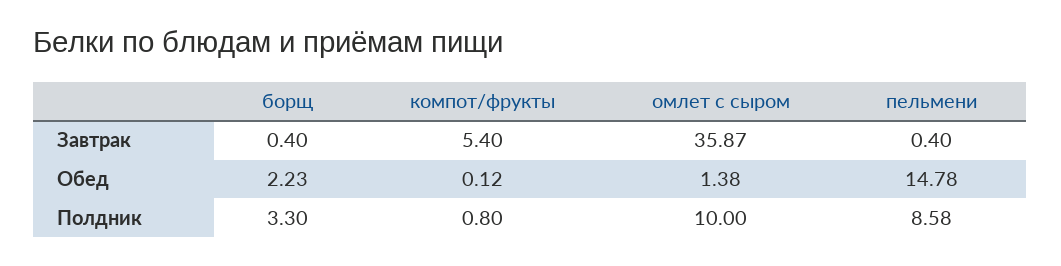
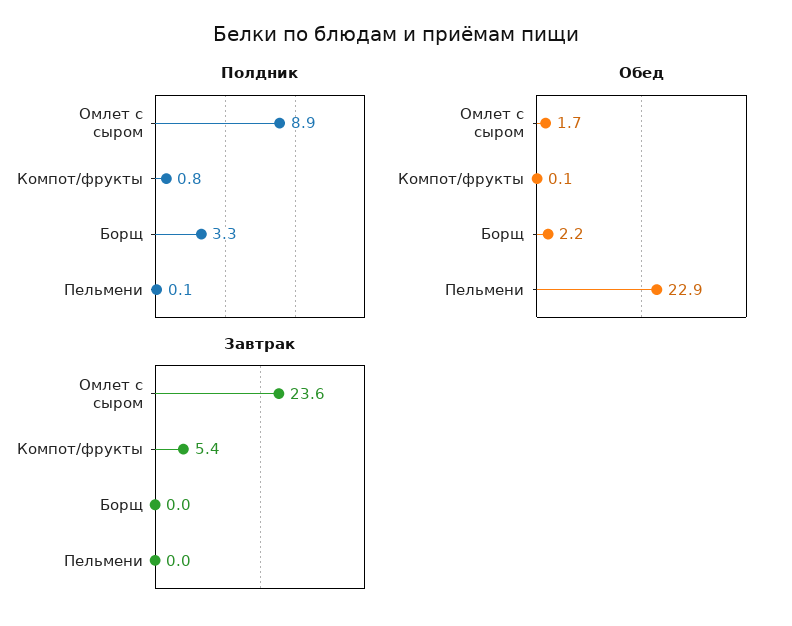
  {
    "Завтрак": {
-     "борщ": 0.4,
+     "борщ": 0,
      "компот/фрукты": 5.4,
-     "омлет с сыром": 35.87,
+     "омлет с сыром": 23.6,
-     "пельмени": 0.4
+     "пельмени": 0
    },
    "Обед": {
      "борщ": 2.23,
      "компот/фрукты": 0.12,
-     "омлет с сыром": 1.38,
+     "омлет с сыром": 1.7,
-     "пельмени": 14.78
+     "пельмени": 22.9
    },
    "Полдник": {
      "борщ": 3.3,
      "компот/фрукты": 0.8,
-     "омлет с сыром": 10,
+     "омлет с сыром": 8.9,
-     "пельмени": 8.58
+     "пельмени": 0.1
    }
  }

